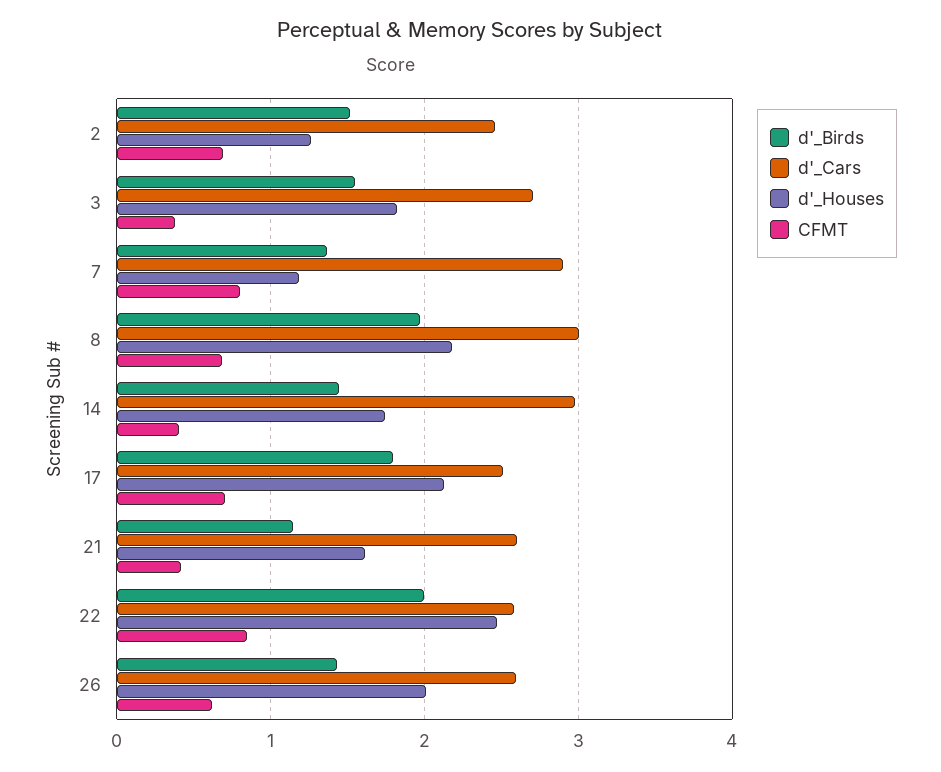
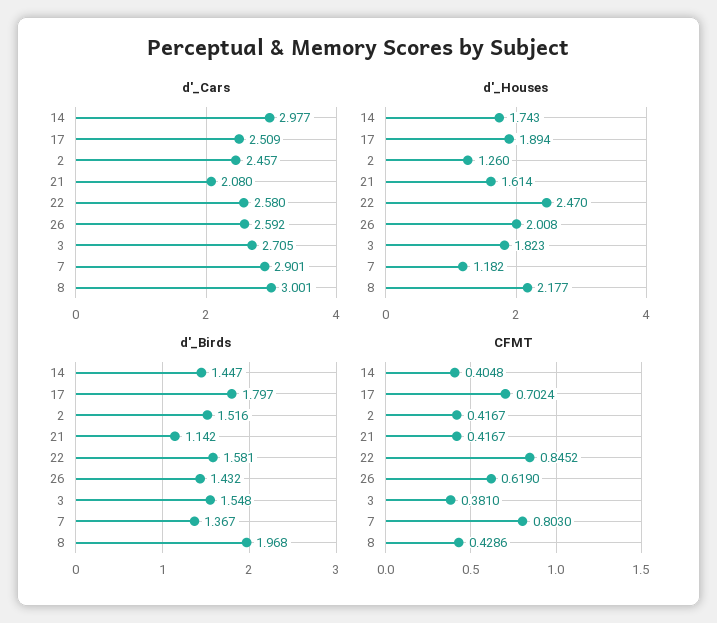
  {
    "d'_Birds": {
      "2": 1.516,
      "3": 1.548,
      "7": 1.367,
      "8": 1.968,
      "14": 1.447,
      "17": 1.797,
      "21": 1.142,
-     "22": 2,
+     "22": 1.581,
      "26": 1.432
    },
    "d'_Cars": {
      "2": 2.457,
      "3": 2.705,
      "7": 2.901,
      "8": 3.001,
      "14": 2.977,
      "17": 2.509,
-     "21": 2.6,
+     "21": 2.08,
      "22": 2.58,
      "26": 2.592
    },
    "d'_Houses": {
      "2": 1.26,
      "3": 1.823,
      "7": 1.182,
      "8": 2.177,
      "14": 1.743,
-     "17": 2.1,
+     "17": 1.894,
      "21": 1.614,
      "22": 2.47,
      "26": 2.008
    },
    "CFMT": {
-     "2": 0.7,
+     "2": 0.4167,
      "3": 0.381,
      "7": 0.803,
-     "8": 0.7,
+     "8": 0.4286,
      "14": 0.4048,
      "17": 0.7024,
      "21": 0.4167,
      "22": 0.8452,
      "26": 0.619
    }
  }

